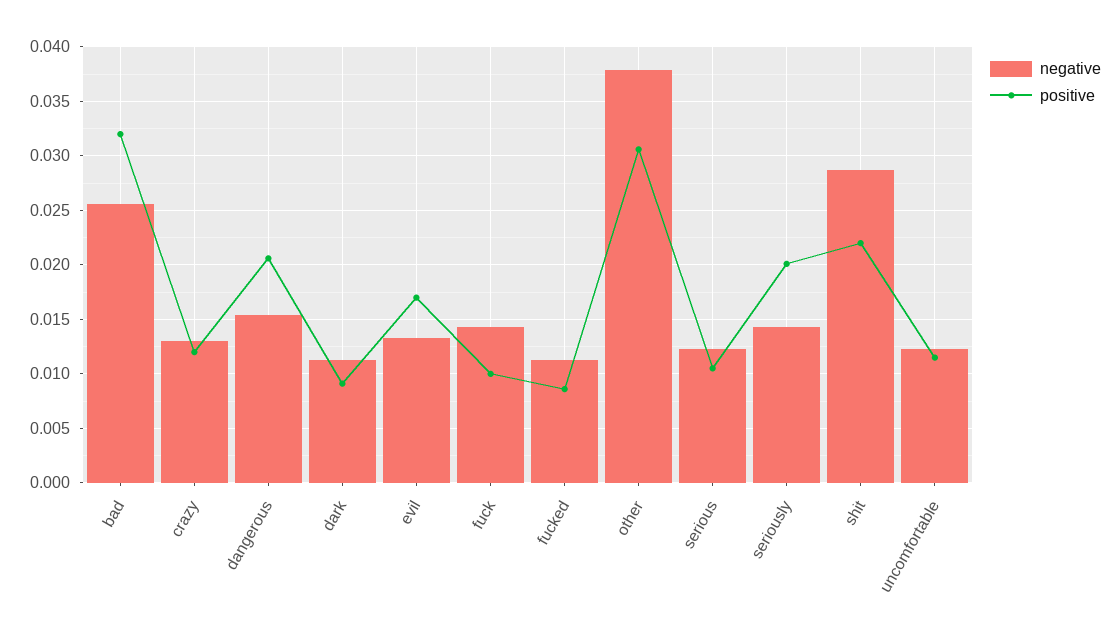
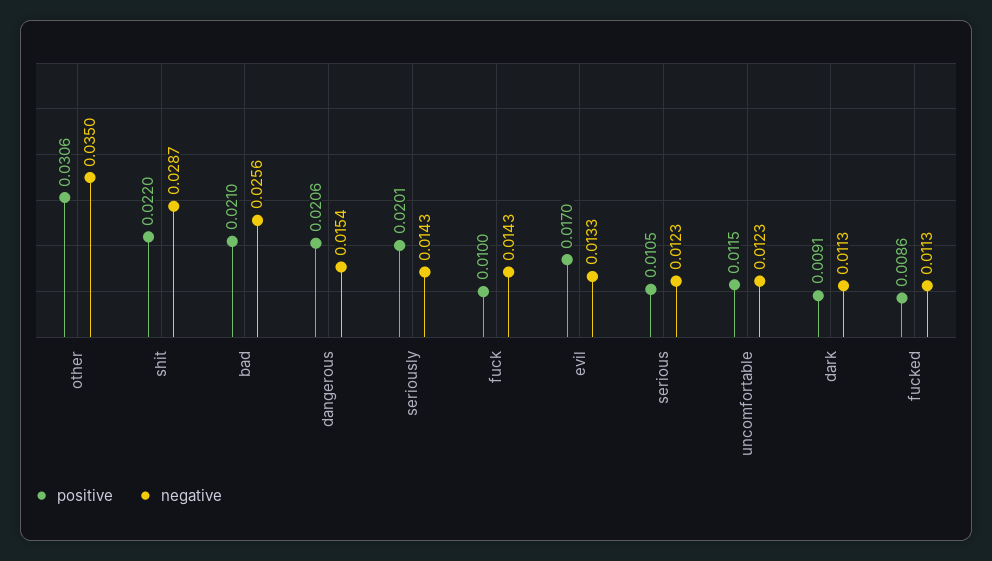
  {
    "negative": {
      "bad": 0.0256,
-     "crazy": 0.013,
      "dangerous": 0.0154,
      "dark": 0.0113,
      "evil": 0.0133,
      "fuck": 0.0143,
      "fucked": 0.0113,
-     "other": 0.038,
+     "other": 0.035,
      "serious": 0.0123,
      "seriously": 0.0143,
      "shit": 0.0287,
      "uncomfortable": 0.0123
    },
    "positive": {
-     "bad": 0.032,
+     "bad": 0.021,
-     "crazy": 0.012,
      "dangerous": 0.0206,
      "dark": 0.0091,
      "evil": 0.017,
      "fuck": 0.01,
      "fucked": 0.0086,
      "other": 0.0306,
      "serious": 0.0105,
      "seriously": 0.0201,
      "shit": 0.022,
      "uncomfortable": 0.0115
    }
  }

